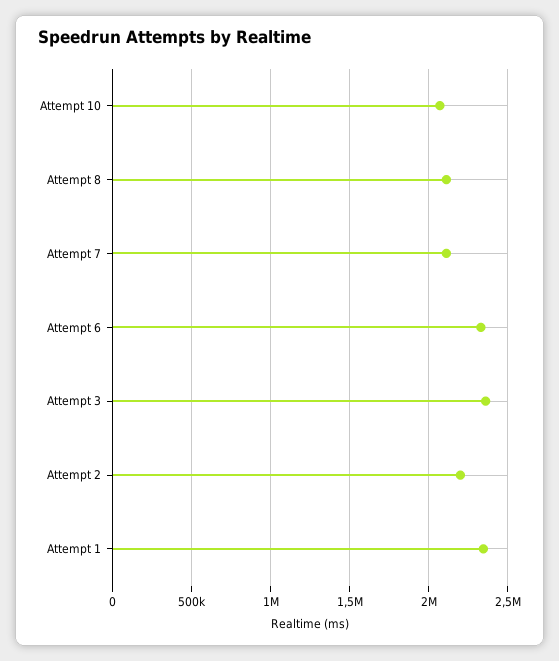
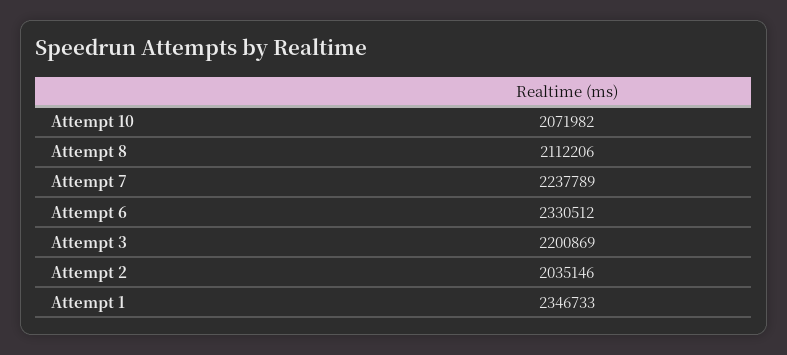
  {
    "Attempt 10": 2071982,
    "Attempt 8": 2112206,
-   "Attempt 7": 2100000,
+   "Attempt 7": 2237789,
    "Attempt 6": 2330512,
-   "Attempt 3": 2350000,
+   "Attempt 3": 2200869,
-   "Attempt 2": 2200000,
+   "Attempt 2": 2035146,
    "Attempt 1": 2346733
  }

